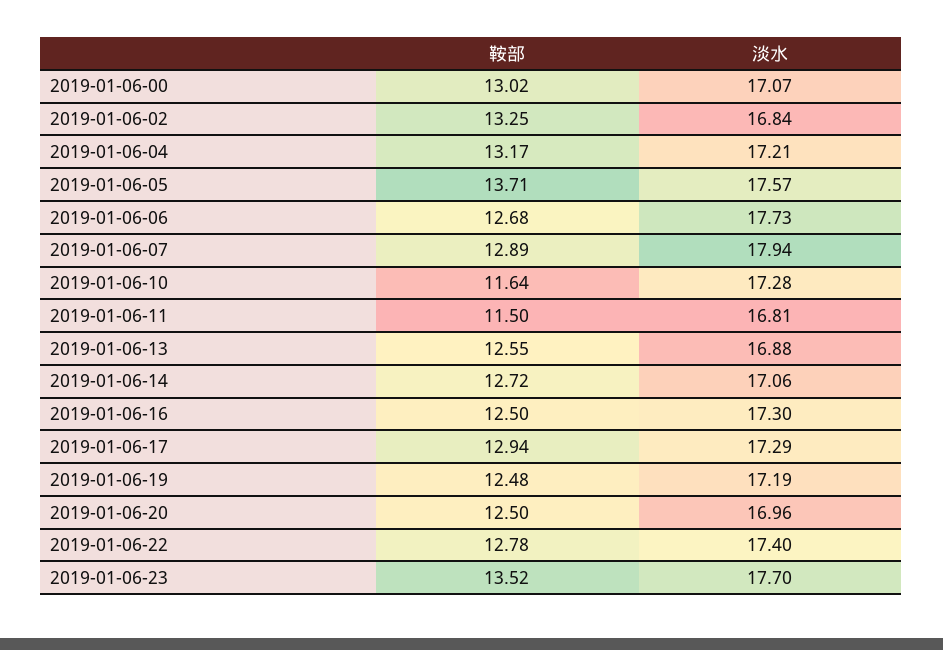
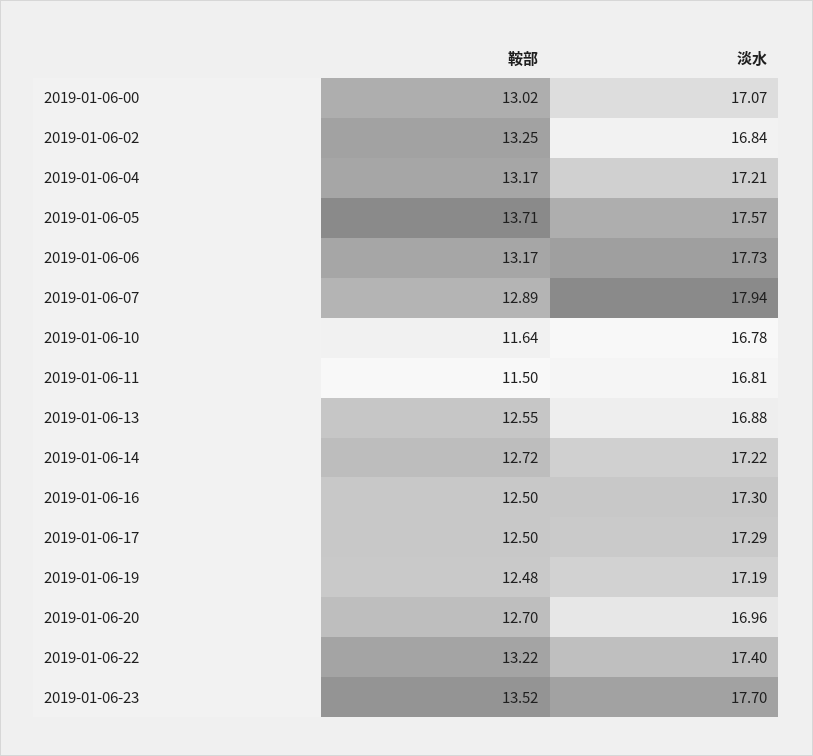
  {
    "鞍部": {
      "2019-01-06-00": 13.02,
      "2019-01-06-02": 13.25,
      "2019-01-06-04": 13.17,
      "2019-01-06-05": 13.71,
-     "2019-01-06-06": 12.68,
+     "2019-01-06-06": 13.17,
      "2019-01-06-07": 12.89,
      "2019-01-06-10": 11.64,
      "2019-01-06-11": 11.5,
      "2019-01-06-13": 12.55,
      "2019-01-06-14": 12.72,
      "2019-01-06-16": 12.5,
-     "2019-01-06-17": 12.94,
+     "2019-01-06-17": 12.5,
      "2019-01-06-19": 12.48,
-     "2019-01-06-20": 12.5,
+     "2019-01-06-20": 12.7,
-     "2019-01-06-22": 12.78,
+     "2019-01-06-22": 13.22,
      "2019-01-06-23": 13.52
    },
    "淡水": {
      "2019-01-06-00": 17.07,
      "2019-01-06-02": 16.84,
      "2019-01-06-04": 17.21,
      "2019-01-06-05": 17.57,
      "2019-01-06-06": 17.73,
      "2019-01-06-07": 17.94,
-     "2019-01-06-10": 17.28,
+     "2019-01-06-10": 16.78,
      "2019-01-06-11": 16.81,
      "2019-01-06-13": 16.88,
-     "2019-01-06-14": 17.06,
+     "2019-01-06-14": 17.22,
      "2019-01-06-16": 17.3,
      "2019-01-06-17": 17.29,
      "2019-01-06-19": 17.19,
      "2019-01-06-20": 16.96,
      "2019-01-06-22": 17.4,
      "2019-01-06-23": 17.7
    }
  }

